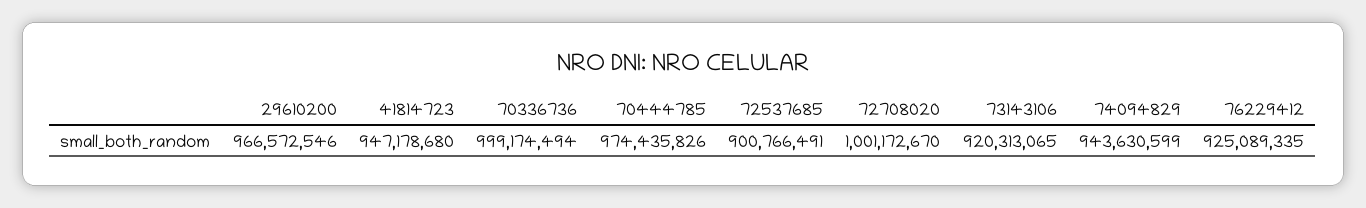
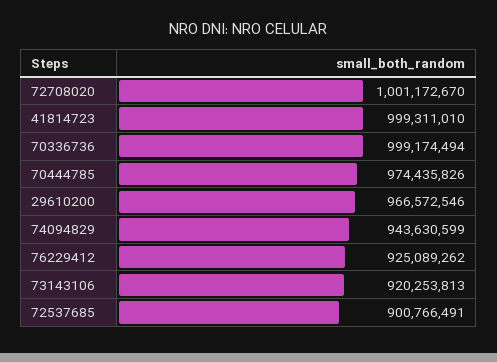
  {
    "29610200": 966572546,
-   "41814723": 947178680,
+   "41814723": 999311010,
    "70336736": 999174494,
    "70444785": 974435826,
    "72537685": 900766491,
    "72708020": 1001172670,
-   "73143106": 920313065,
+   "73143106": 920253813,
    "74094829": 943630599,
-   "76229412": 925089335
+   "76229412": 925089262
  }

